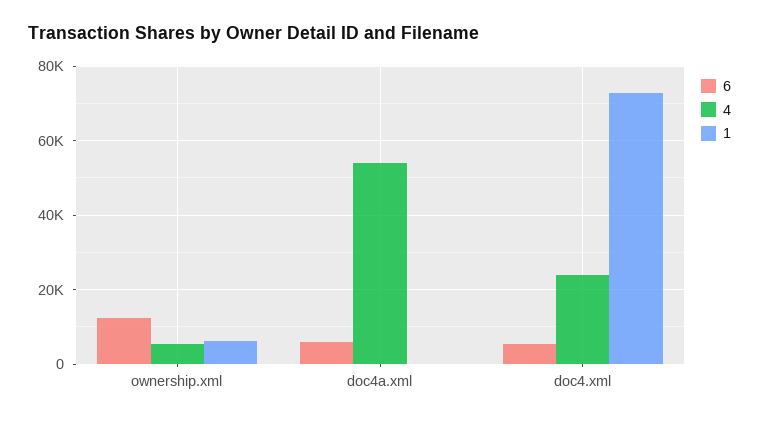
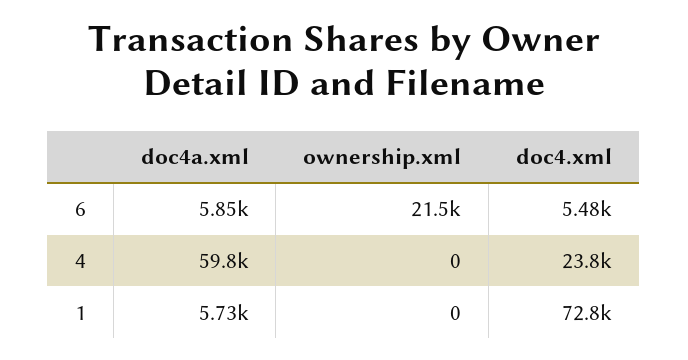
  {
    "6": {
-     "ownership.xml": 12000,
+     "ownership.xml": 21500,
      "doc4a.xml": 5850,
      "doc4.xml": 5480
    },
    "4": {
-     "ownership.xml": 6000,
+     "ownership.xml": 0,
-     "doc4a.xml": 54000,
+     "doc4a.xml": 59800,
      "doc4.xml": 23800
    },
    "1": {
-     "ownership.xml": 6000,
+     "ownership.xml": 0,
-     "doc4a.xml": 0,
+     "doc4a.xml": 5730,
      "doc4.xml": 72800
    }
  }

